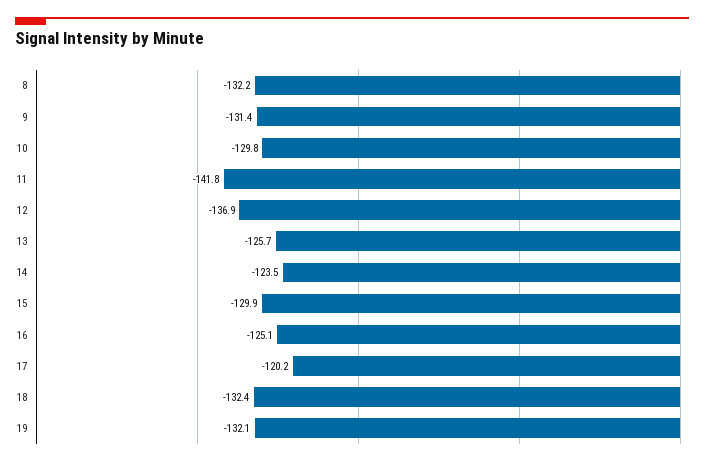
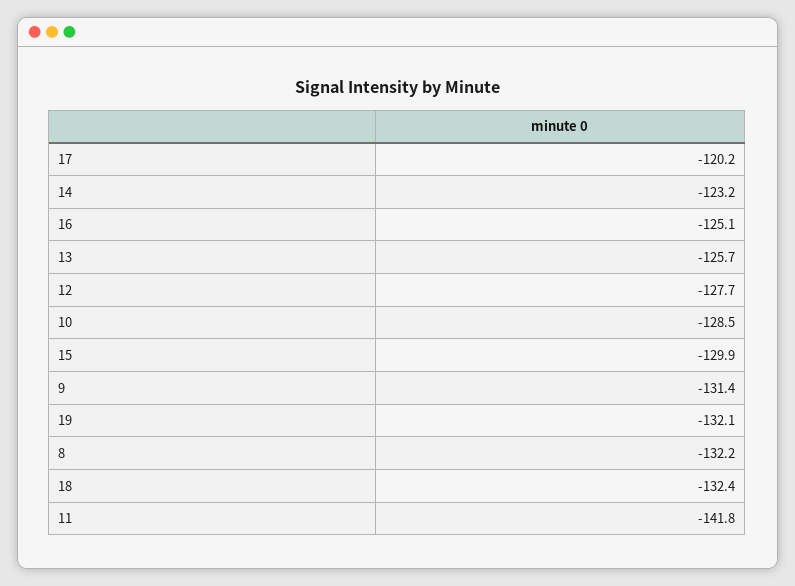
  {
    "8": -132.2,
    "9": -131.4,
-   "10": -129.8,
+   "10": -128.5,
    "11": -141.8,
-   "12": -136.9,
+   "12": -127.7,
    "13": -125.7,
-   "14": -123.5,
+   "14": -123.2,
    "15": -129.9,
    "16": -125.1,
    "17": -120.2,
    "18": -132.4,
    "19": -132.1
  }

